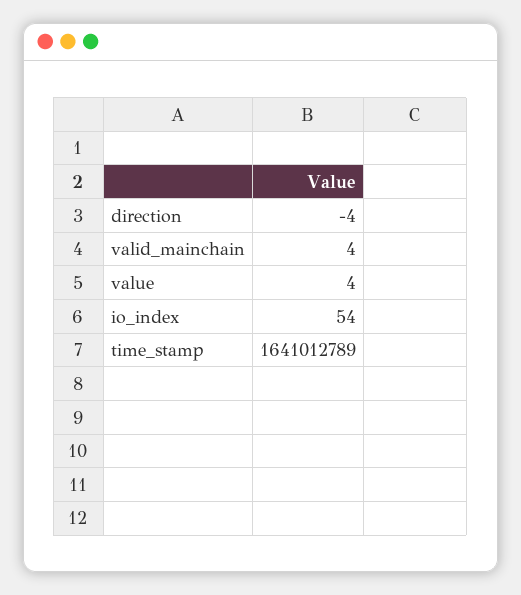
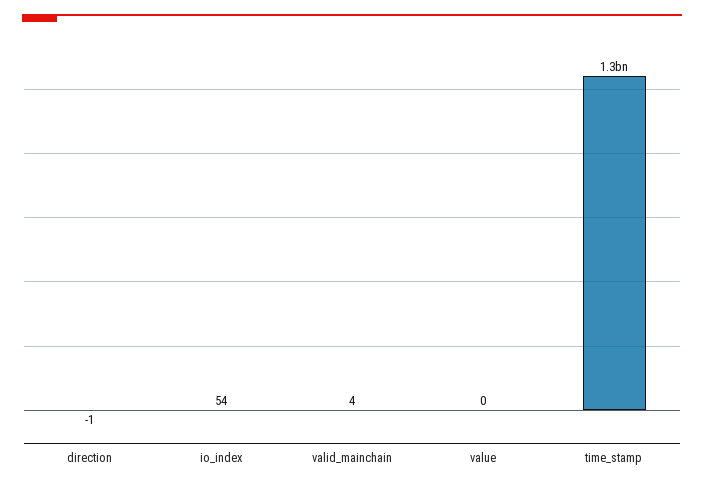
  {
-   "direction": -4,
+   "direction": -1,
    "valid_mainchain": 4,
-   "value": 4,
+   "value": 0,
    "io_index": 54,
-   "time_stamp": 1641012789
+   "time_stamp": 1300000000
  }

